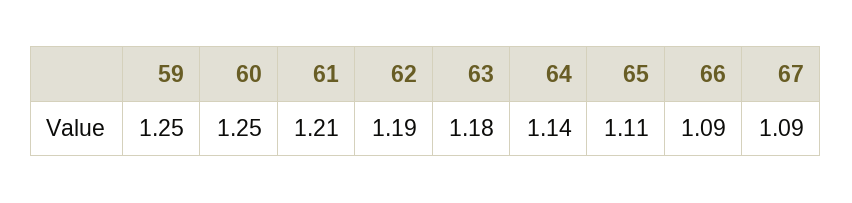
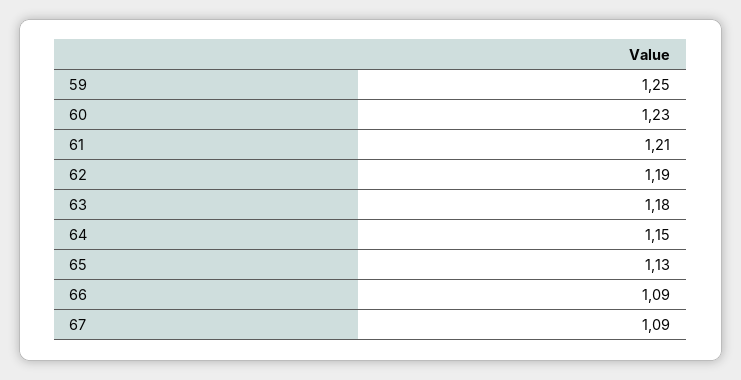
  {
    "59": 1.25,
-   "60": 1.25,
+   "60": 1.23,
    "61": 1.21,
    "62": 1.19,
    "63": 1.18,
-   "64": 1.14,
+   "64": 1.15,
-   "65": 1.11,
+   "65": 1.13,
    "66": 1.09,
    "67": 1.09
  }

